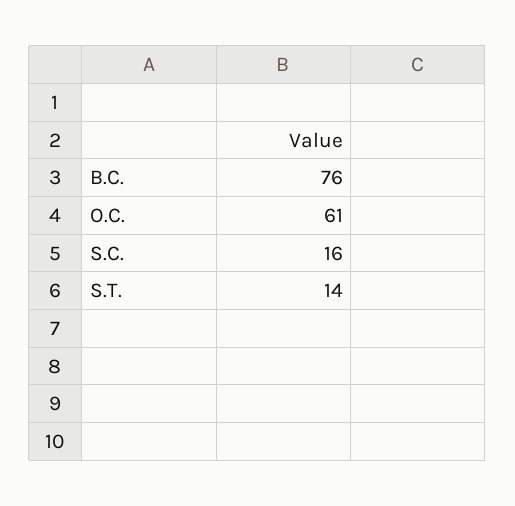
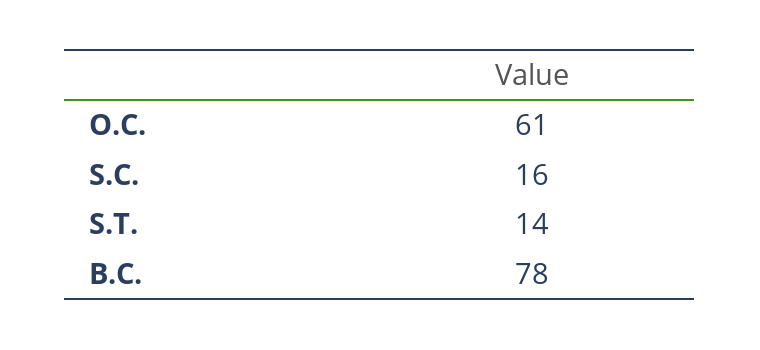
  {
-   "B.C.": 76,
+   "B.C.": 78,
    "O.C.": 61,
    "S.C.": 16,
    "S.T.": 14
  }

